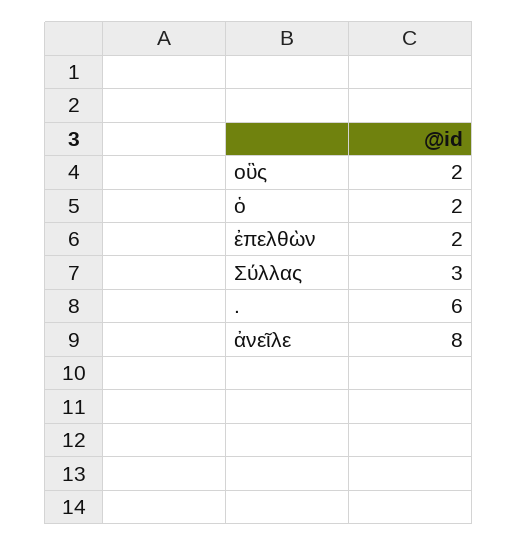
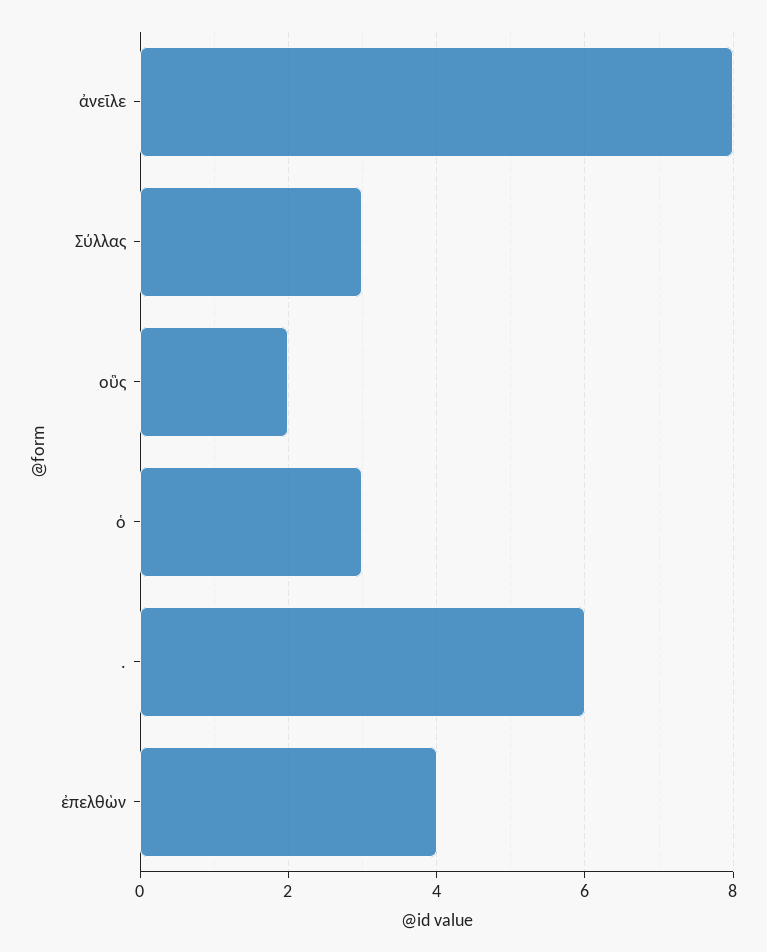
  {
    "οὓς": 2,
-   "ὁ": 2,
+   "ὁ": 3,
-   "ἐπελθὼν": 2,
+   "ἐπελθὼν": 4,
    "Σύλλας": 3,
    ".": 6,
    "ἀνεῖλε": 8
  }

